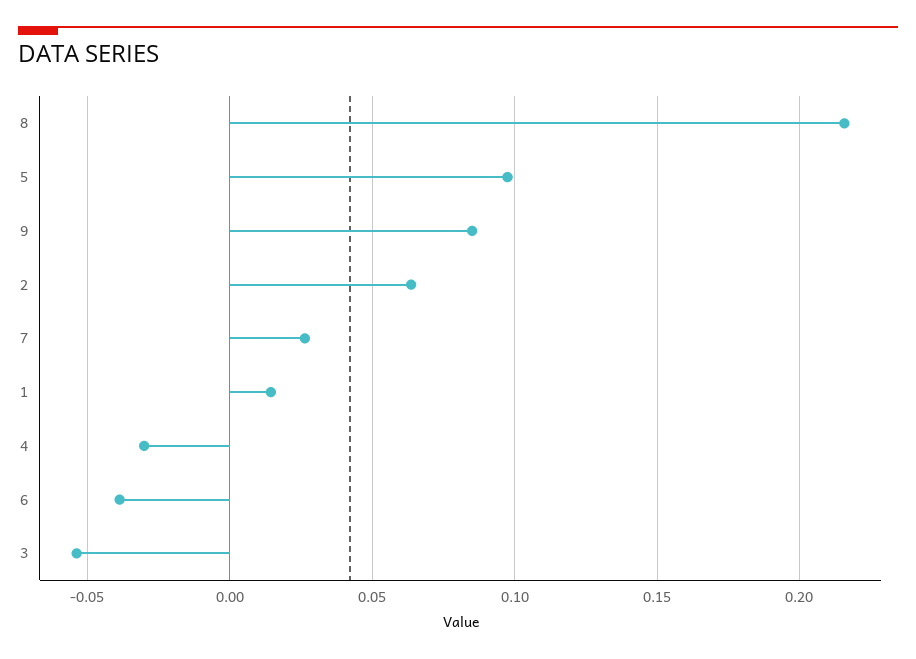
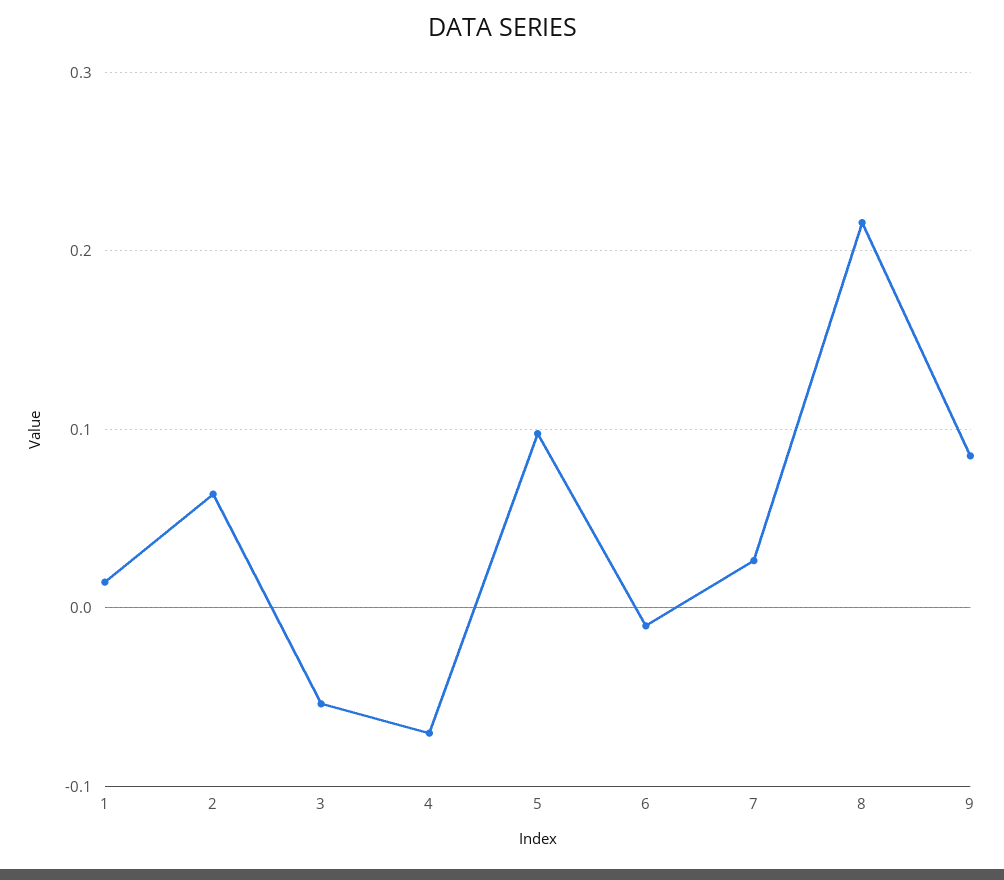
  {
    "8": 0.215,
    "5": 0.1,
    "9": 0.085,
    "2": 0.065,
    "7": 0.025,
    "1": 0.015,
-   "4": -0.03,
+   "4": -0.07,
-   "6": -0.04,
+   "6": -0.01,
    "3": -0.055
  }

